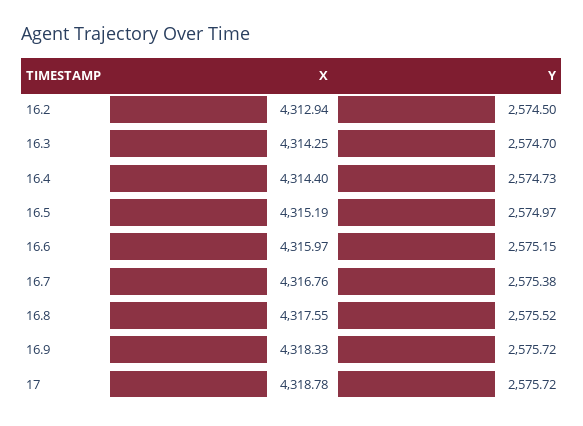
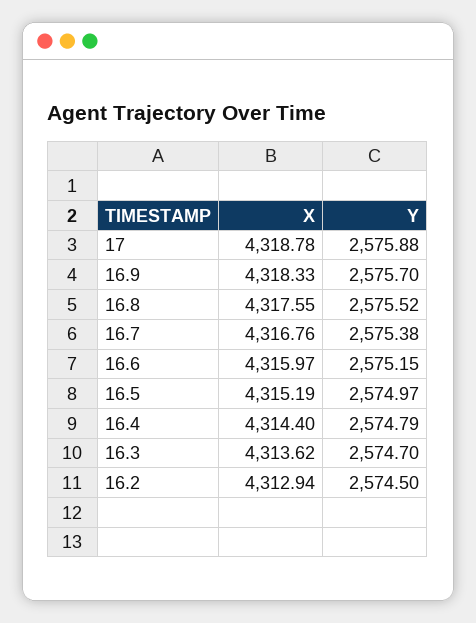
  {
    "X": {
      "16.2": 4312.94,
-     "16.3": 4314.25,
+     "16.3": 4313.62,
      "16.4": 4314.4,
      "16.5": 4315.19,
      "16.6": 4315.97,
      "16.7": 4316.76,
      "16.8": 4317.55,
      "16.9": 4318.33,
      "17": 4318.78
    },
    "Y": {
      "16.2": 2574.5,
      "16.3": 2574.7,
-     "16.4": 2574.73,
+     "16.4": 2574.79,
      "16.5": 2574.97,
      "16.6": 2575.15,
      "16.7": 2575.38,
      "16.8": 2575.52,
-     "16.9": 2575.72,
+     "16.9": 2575.7,
-     "17": 2575.72
+     "17": 2575.88
    }
  }

